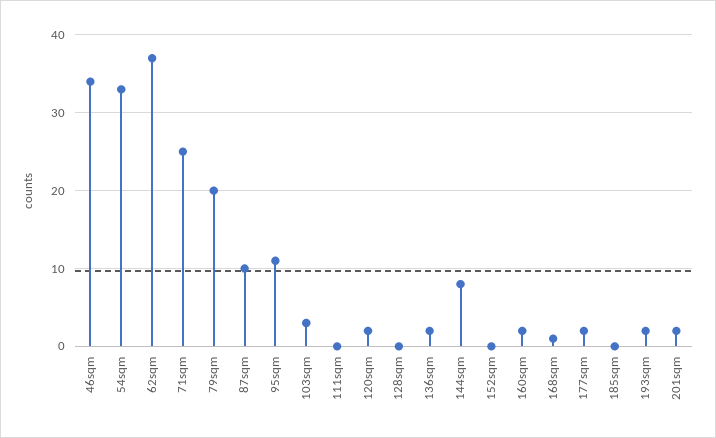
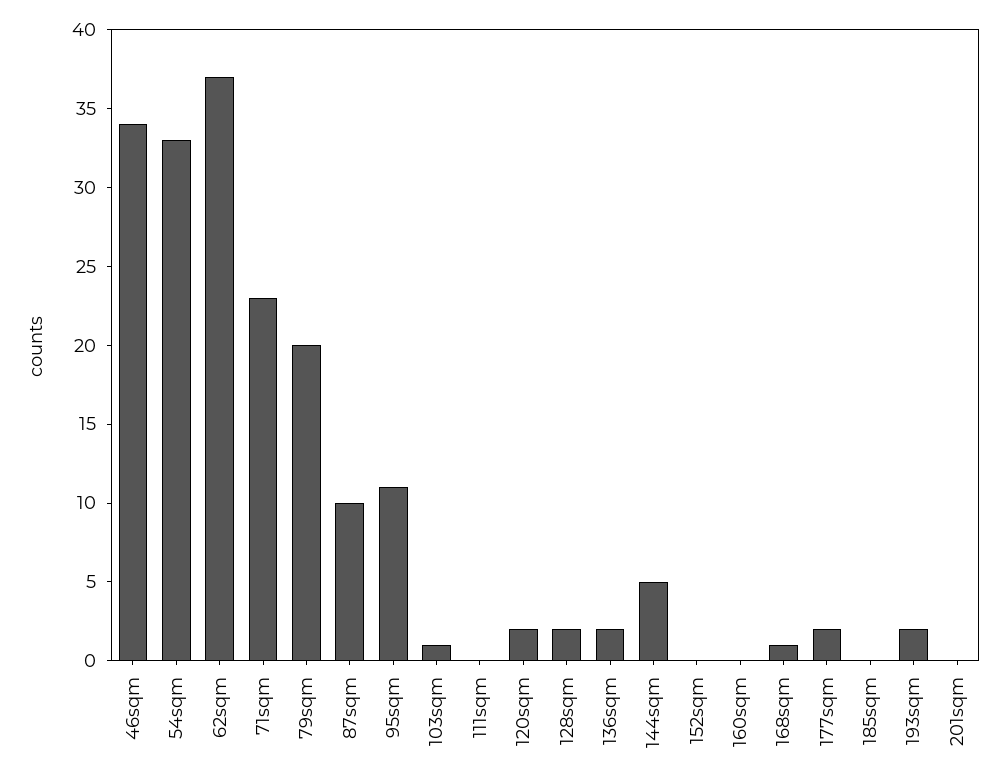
  {
    "46sqm": 34,
    "54sqm": 33,
    "62sqm": 37,
-   "71sqm": 25,
+   "71sqm": 23,
    "79sqm": 20,
    "87sqm": 10,
    "95sqm": 11,
-   "103sqm": 3,
+   "103sqm": 1,
    "111sqm": 0,
    "120sqm": 2,
-   "128sqm": 0,
+   "128sqm": 2,
    "136sqm": 2,
-   "144sqm": 8,
+   "144sqm": 5,
    "152sqm": 0,
-   "160sqm": 2,
+   "160sqm": 0,
    "168sqm": 1,
    "177sqm": 2,
    "185sqm": 0,
    "193sqm": 2,
-   "201sqm": 2
+   "201sqm": 0
  }

